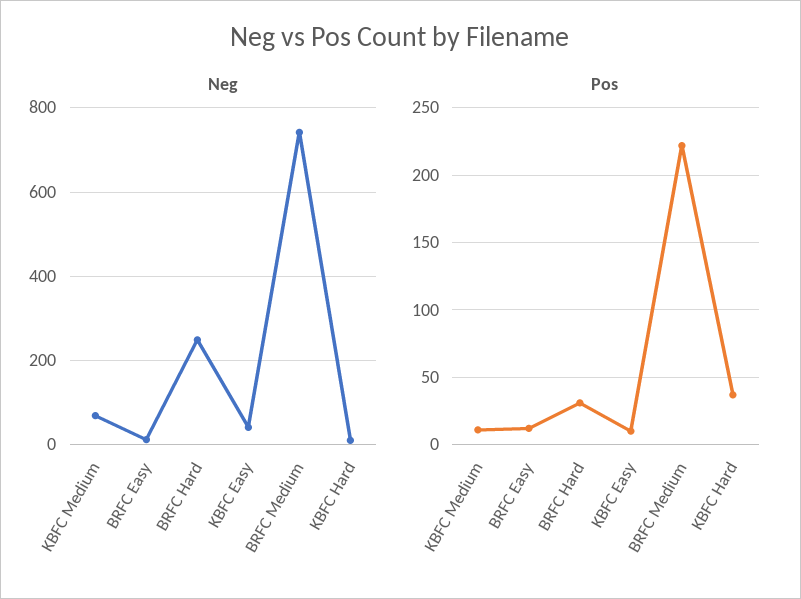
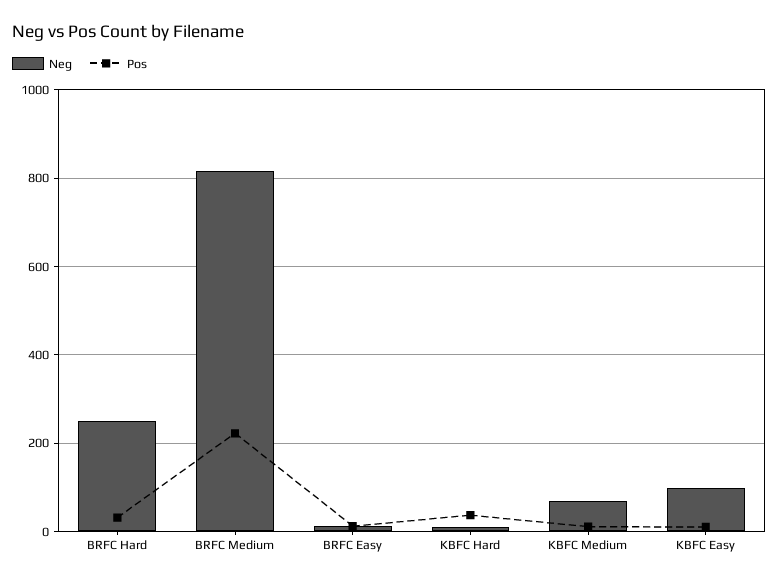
  {
    "Neg": {
      "KBFC Medium": 60,
      "BRFC Easy": 20,
      "BRFC Hard": 240,
-     "KBFC Easy": 40,
+     "KBFC Easy": 100,
-     "BRFC Medium": 740,
+     "BRFC Medium": 820,
      "KBFC Hard": 20
    },
    "Pos": {
      "KBFC Medium": 10,
      "BRFC Easy": 10,
      "BRFC Hard": 30,
      "KBFC Easy": 10,
      "BRFC Medium": 220,
      "KBFC Hard": 35
    }
  }

